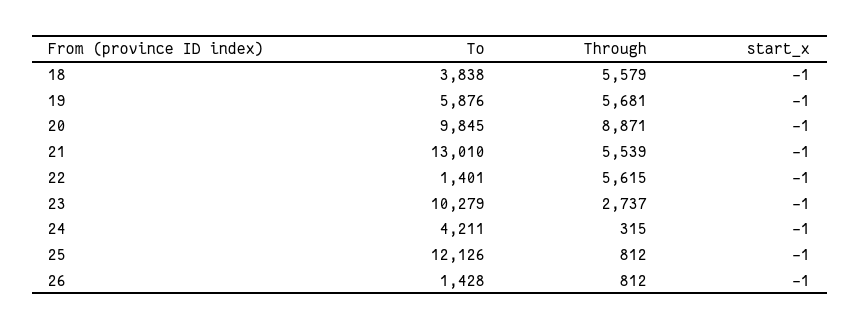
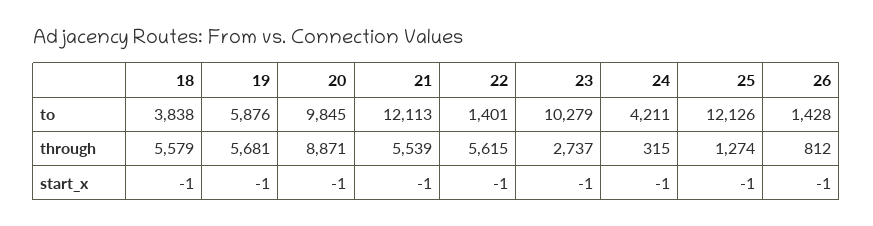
  {
    "To": {
      "18": 3838,
      "19": 5876,
      "20": 9845,
-     "21": 13010,
+     "21": 12113,
      "22": 1401,
      "23": 10279,
      "24": 4211,
      "25": 12126,
      "26": 1428
    },
    "Through": {
      "18": 5579,
      "19": 5681,
      "20": 8871,
      "21": 5539,
      "22": 5615,
      "23": 2737,
      "24": 315,
-     "25": 812,
+     "25": 1274,
      "26": 812
    },
    "start_x": {
      "18": -1,
      "19": -1,
      "20": -1,
      "21": -1,
      "22": -1,
      "23": -1,
      "24": -1,
      "25": -1,
      "26": -1
    }
  }

